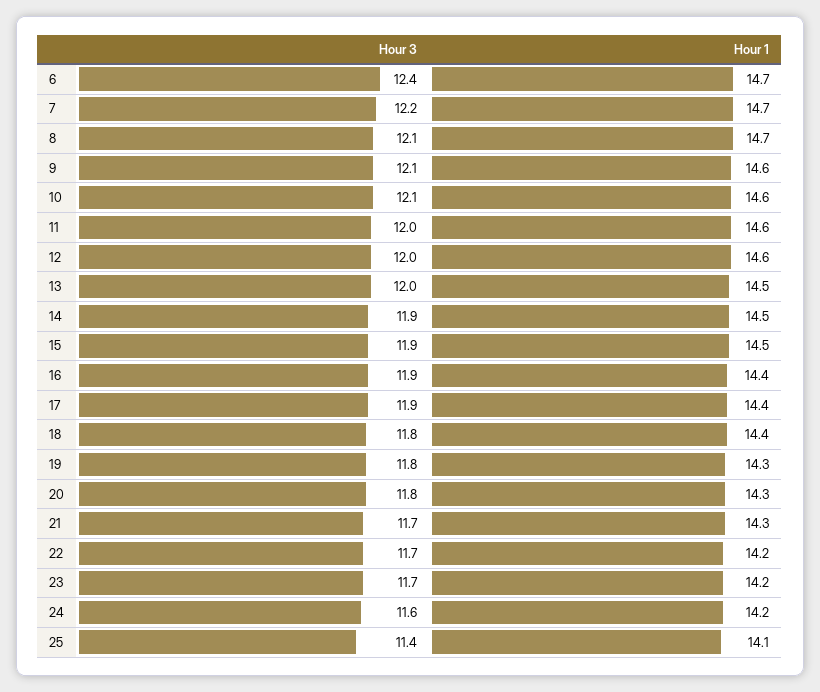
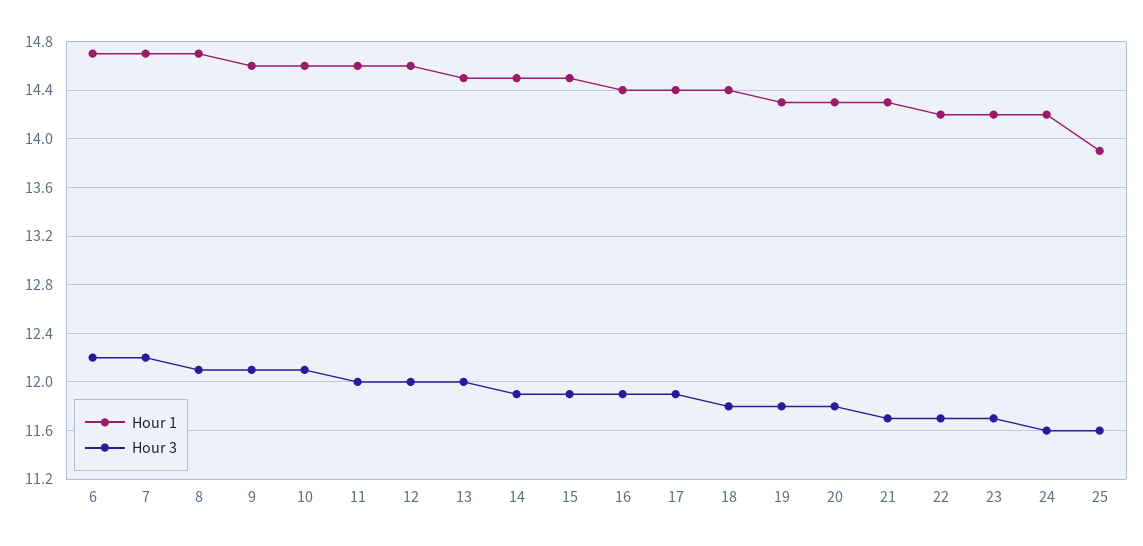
  {
    "Hour 3": {
-     "6": 12.4,
+     "6": 12.2,
      "7": 12.2,
      "8": 12.1,
      "9": 12.1,
      "10": 12.1,
      "11": 12,
      "12": 12,
      "13": 12,
      "14": 11.9,
      "15": 11.9,
      "16": 11.9,
      "17": 11.9,
      "18": 11.8,
      "19": 11.8,
      "20": 11.8,
      "21": 11.7,
      "22": 11.7,
      "23": 11.7,
      "24": 11.6,
-     "25": 11.4
+     "25": 11.6
    },
    "Hour 1": {
      "6": 14.7,
      "7": 14.7,
      "8": 14.7,
      "9": 14.6,
      "10": 14.6,
      "11": 14.6,
      "12": 14.6,
      "13": 14.5,
      "14": 14.5,
      "15": 14.5,
      "16": 14.4,
      "17": 14.4,
      "18": 14.4,
      "19": 14.3,
      "20": 14.3,
      "21": 14.3,
      "22": 14.2,
      "23": 14.2,
      "24": 14.2,
-     "25": 14.1
+     "25": 13.9
    }
  }

